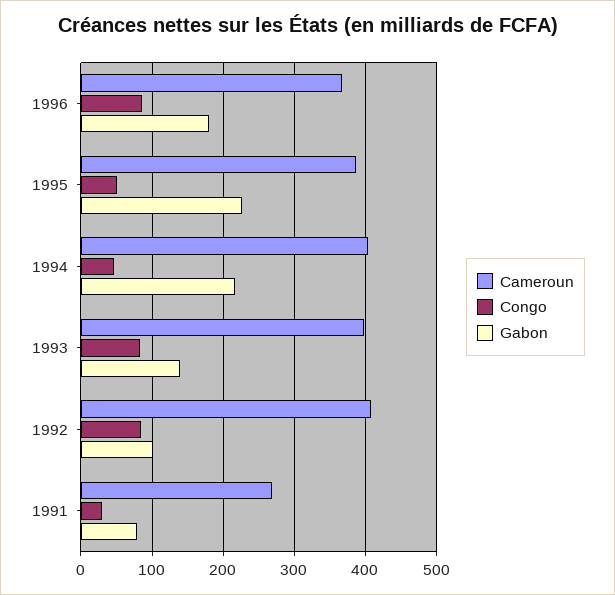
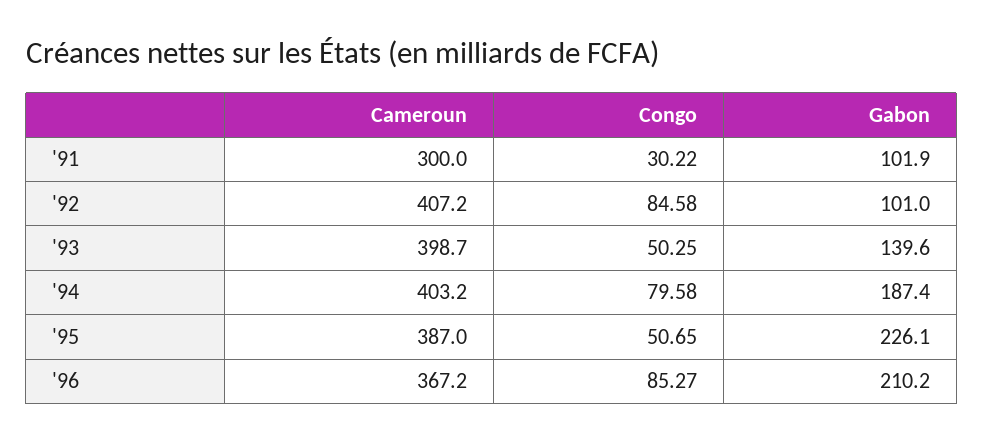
  {
    "Cameroun": {
      "1996": 367.2,
      "1995": 387,
      "1994": 403.2,
      "1993": 398.7,
      "1992": 407.2,
-     "1991": 270
+     "1991": 300
    },
    "Congo": {
      "1996": 85.27,
      "1995": 50.65,
-     "1994": 50,
+     "1994": 79.58,
-     "1993": 80,
+     "1993": 50.25,
      "1992": 84.58,
      "1991": 30.22
    },
    "Gabon": {
-     "1996": 180,
+     "1996": 210.2,
      "1995": 226.1,
-     "1994": 220,
+     "1994": 187.4,
      "1993": 139.6,
      "1992": 101,
-     "1991": 80
+     "1991": 101.9
    }
  }

